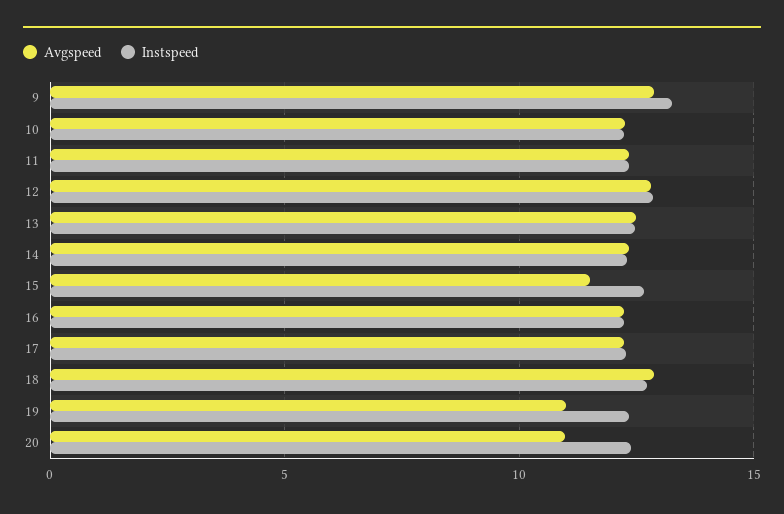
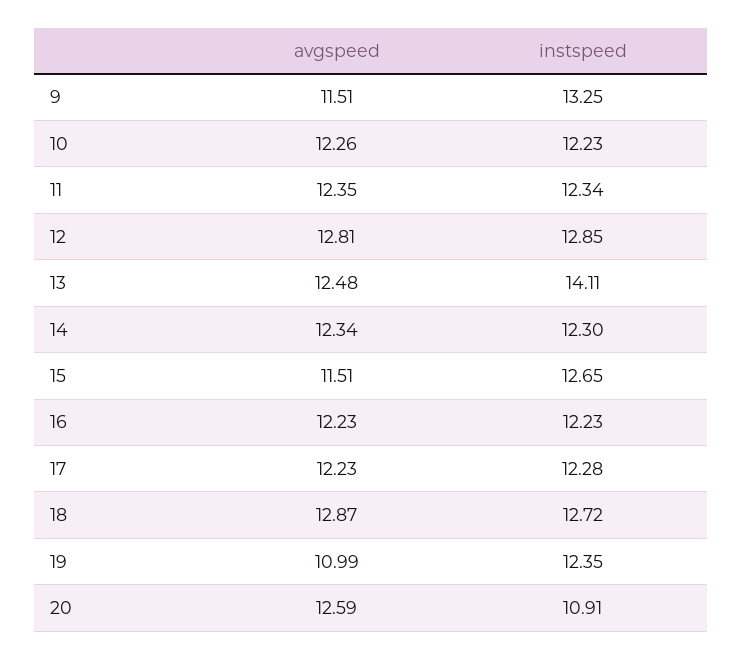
  {
    "Avgspeed": {
-     "9": 13,
+     "9": 11.51,
      "10": 12.26,
      "11": 12.35,
      "12": 12.81,
      "13": 12.48,
      "14": 12.34,
      "15": 11.51,
      "16": 12.23,
      "17": 12.23,
      "18": 12.87,
      "19": 10.99,
-     "20": 11
+     "20": 12.59
    },
    "Instspeed": {
      "9": 13.25,
      "10": 12.23,
      "11": 12.34,
      "12": 12.85,
-     "13": 12.5,
+     "13": 14.11,
      "14": 12.3,
      "15": 12.65,
      "16": 12.23,
      "17": 12.28,
      "18": 12.72,
      "19": 12.35,
-     "20": 12.5
+     "20": 10.91
    }
  }

